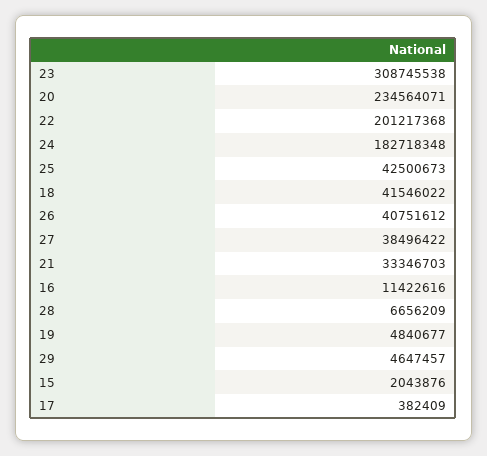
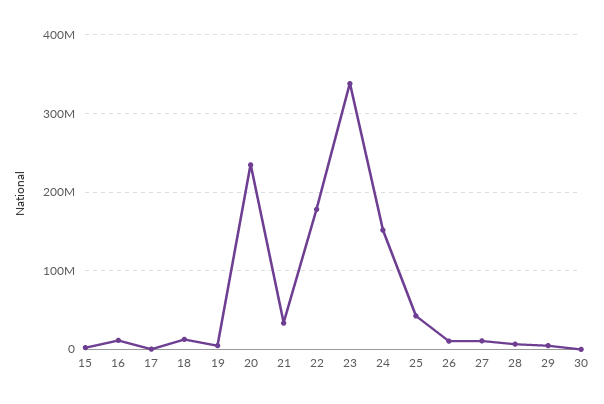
  {
-   "23": 308745538,
+   "23": 340000000,
    "20": 234564071,
-   "22": 201217368,
+   "22": 180000000,
-   "24": 182718348,
+   "24": 150000000,
    "25": 42500673,
-   "18": 41546022,
+   "18": 10000000,
-   "26": 40751612,
+   "26": 10000000,
-   "27": 38496422,
+   "27": 10000000,
    "21": 33346703,
    "16": 11422616,
    "28": 6656209,
    "19": 4840677,
    "29": 4647457,
    "15": 2043876,
-   "17": 382409
+   "17": 382409,
+   "30": 0
  }

